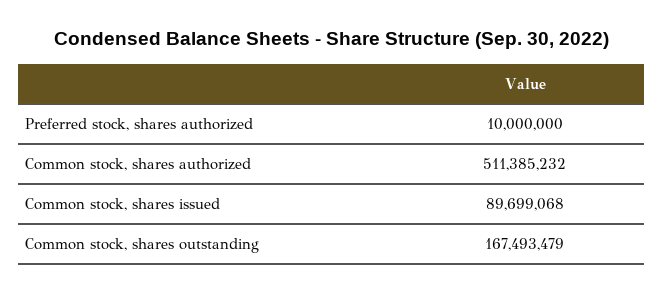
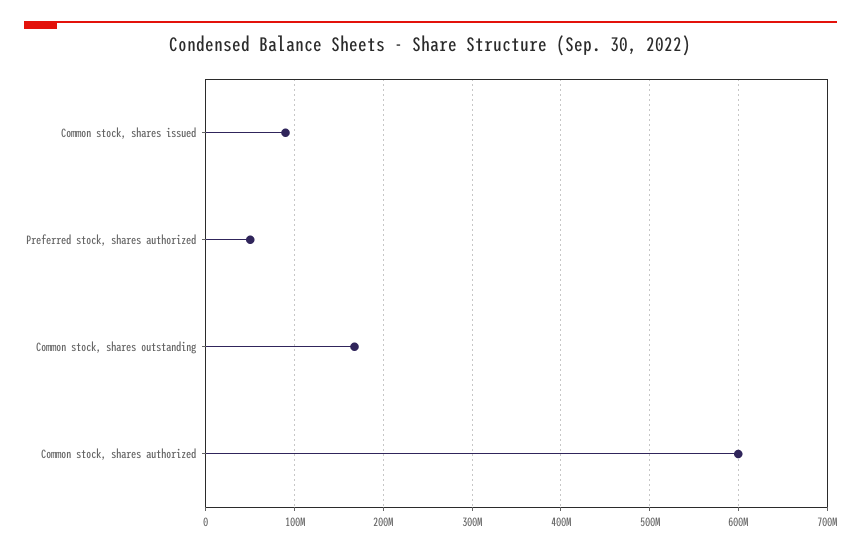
  {
-   "Preferred stock, shares authorized": 10000000,
+   "Preferred stock, shares authorized": 50000000,
-   "Common stock, shares authorized": 511385232,
+   "Common stock, shares authorized": 600000000,
    "Common stock, shares issued": 89699068,
    "Common stock, shares outstanding": 167493479
  }

